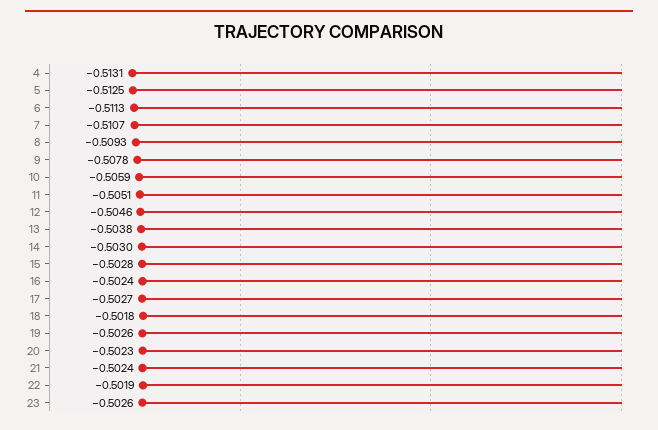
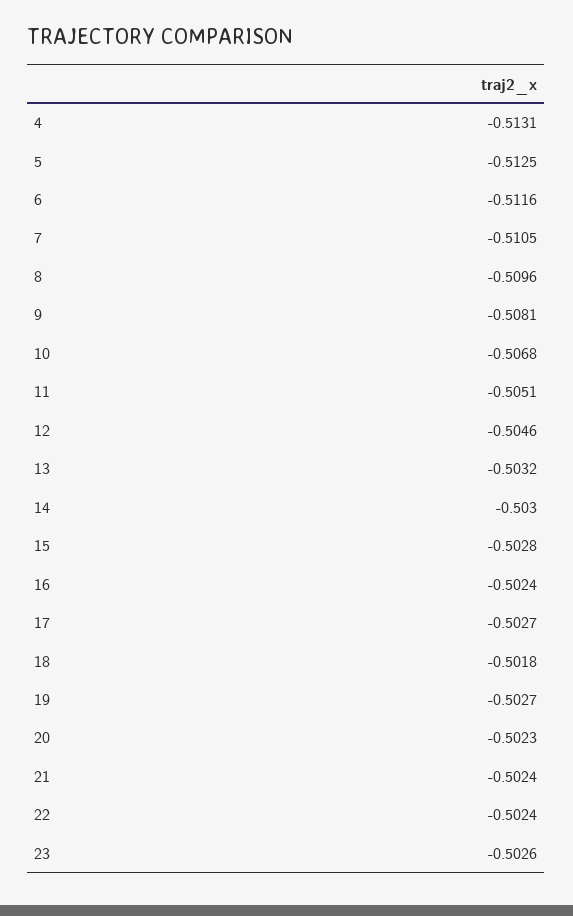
  {
    "4": -0.5131,
    "5": -0.5125,
-   "6": -0.5113,
+   "6": -0.5116,
-   "7": -0.5107,
+   "7": -0.5105,
-   "8": -0.5093,
+   "8": -0.5096,
-   "9": -0.5078,
+   "9": -0.5081,
-   "10": -0.5059,
+   "10": -0.5068,
    "11": -0.5051,
    "12": -0.5046,
-   "13": -0.5038,
+   "13": -0.5032,
    "14": -0.503,
    "15": -0.5028,
    "16": -0.5024,
    "17": -0.5027,
    "18": -0.5018,
-   "19": -0.5026,
+   "19": -0.5027,
    "20": -0.5023,
    "21": -0.5024,
-   "22": -0.5019,
+   "22": -0.5024,
    "23": -0.5026
  }

